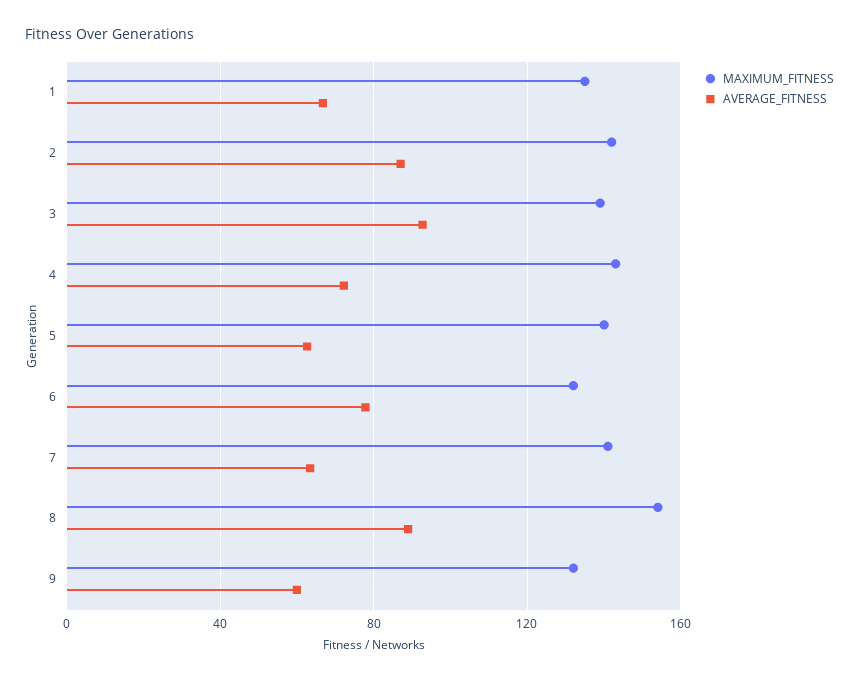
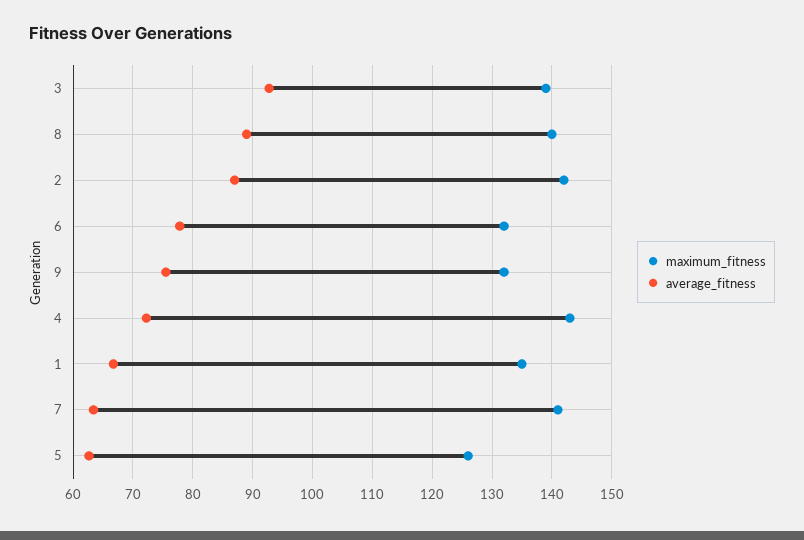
  {
    "MAXIMUM_FITNESS": {
      "1": 136,
      "2": 142,
      "3": 140,
      "4": 144,
-     "5": 140,
+     "5": 126,
      "6": 132,
      "7": 142,
-     "8": 155,
+     "8": 140,
      "9": 132
    },
    "AVERAGE_FITNESS": {
      "1": 66,
      "2": 88,
      "3": 92,
      "4": 72,
      "5": 62,
      "6": 78,
      "7": 64,
      "8": 90,
-     "9": 60
+     "9": 76
    }
  }

